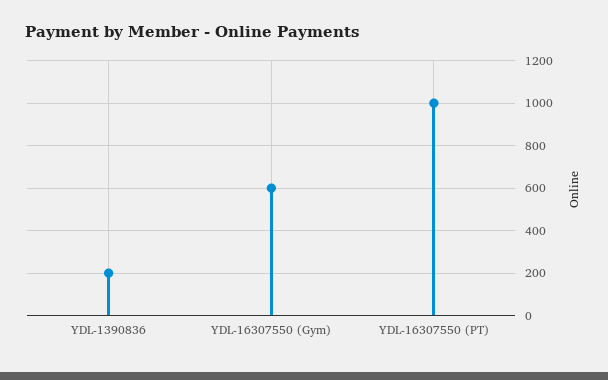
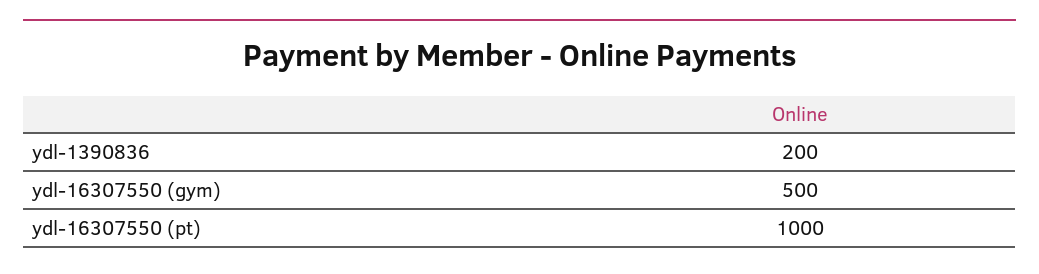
  {
    "YDL-1390836": 200,
-   "YDL-16307550 (Gym)": 600,
+   "YDL-16307550 (Gym)": 500,
    "YDL-16307550 (PT)": 1000
  }

